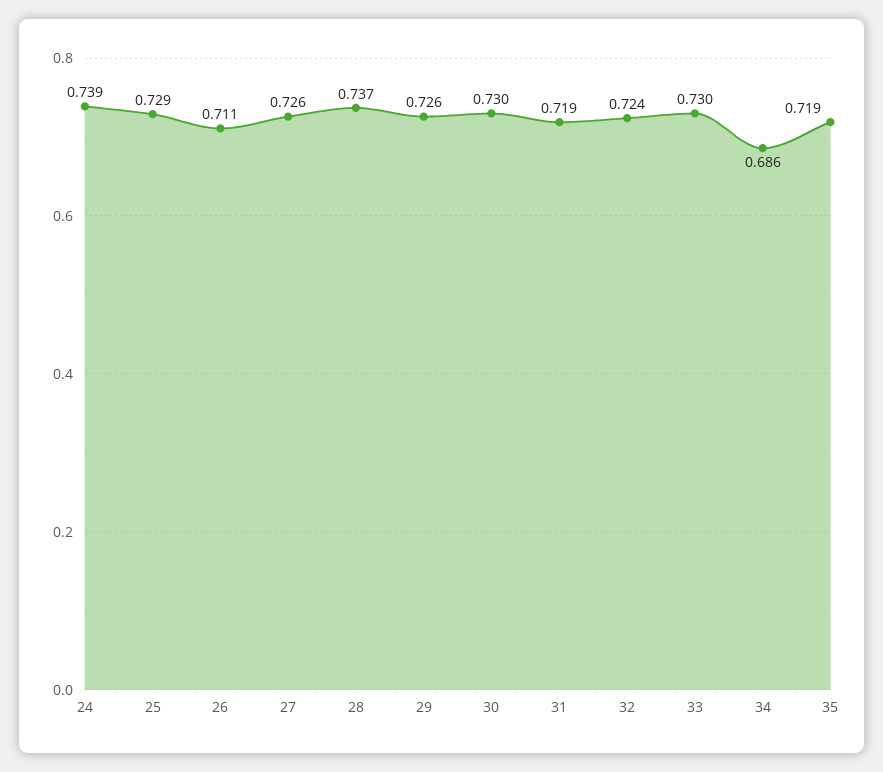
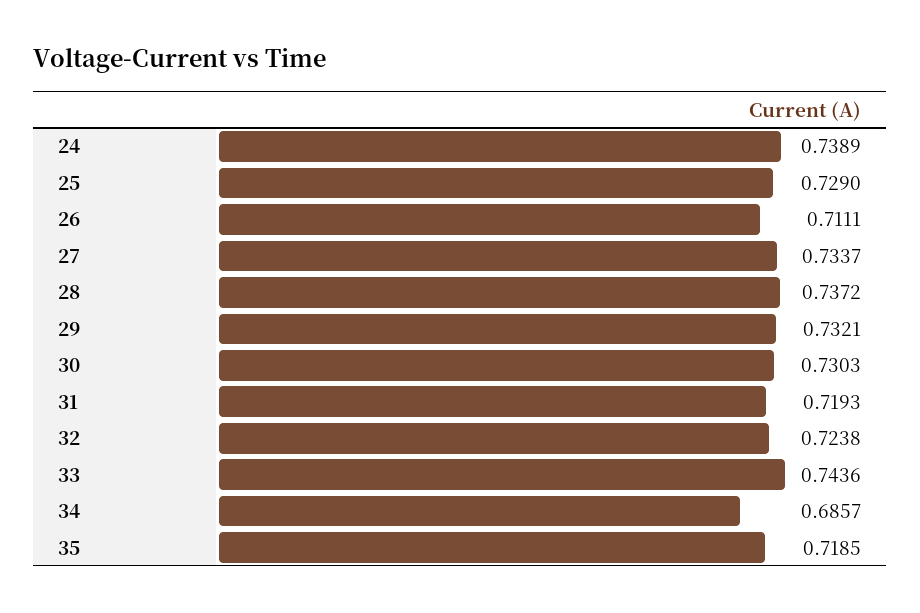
  {
    "24": 0.7389,
    "25": 0.729,
    "26": 0.7111,
-   "27": 0.726,
+   "27": 0.7337,
    "28": 0.7372,
-   "29": 0.726,
+   "29": 0.7321,
    "30": 0.7303,
    "31": 0.7193,
    "32": 0.7238,
-   "33": 0.73,
+   "33": 0.7436,
    "34": 0.6857,
    "35": 0.7185
  }

